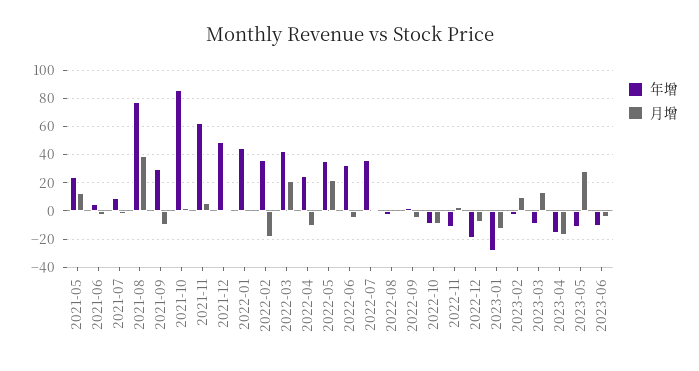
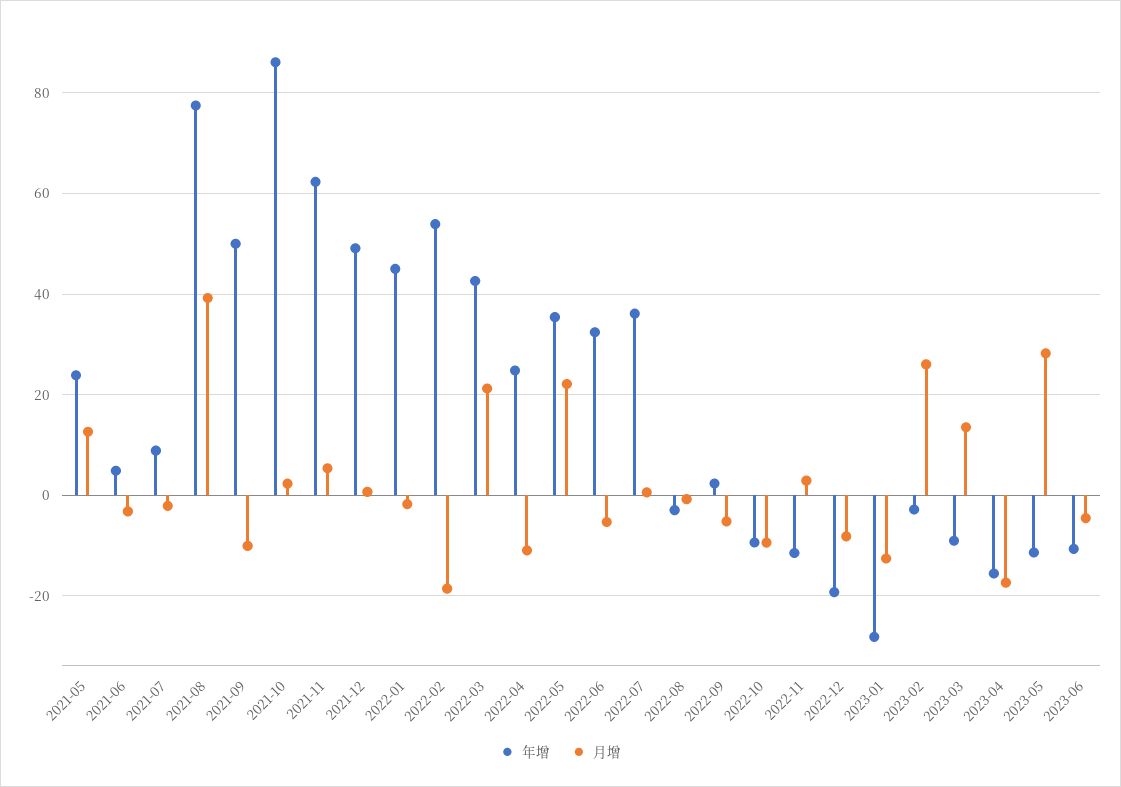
  {
    "年增": {
      "2021-05": 24,
      "2021-06": 4,
      "2021-07": 8,
      "2021-08": 78,
-     "2021-09": 30,
+     "2021-09": 50,
      "2021-10": 86,
      "2021-11": 62,
      "2021-12": 50,
      "2022-01": 46,
-     "2022-02": 35,
+     "2022-02": 54,
      "2022-03": 42,
      "2022-04": 24,
      "2022-05": 36,
      "2022-06": 32,
      "2022-07": 36,
      "2022-08": -2,
      "2022-09": 2,
      "2022-10": -10,
      "2022-11": -12,
      "2022-12": -20,
      "2023-01": -28,
      "2023-02": -2,
      "2023-03": -10,
      "2023-04": -16,
      "2023-05": -12,
      "2023-06": -10
    },
    "月增": {
      "2021-05": 12,
      "2021-06": -4,
      "2021-07": -2,
      "2021-08": 40,
      "2021-09": -10,
      "2021-10": 2,
      "2021-11": 6,
      "2021-12": 0,
      "2022-01": -2,
      "2022-02": -18,
      "2022-03": 22,
      "2022-04": -12,
      "2022-05": 22,
      "2022-06": -6,
      "2022-07": 0,
      "2022-08": 0,
      "2022-09": -6,
      "2022-10": -10,
      "2022-11": 2,
      "2022-12": -8,
      "2023-01": -12,
-     "2023-02": 10,
+     "2023-02": 26,
      "2023-03": 14,
      "2023-04": -18,
      "2023-05": 28,
      "2023-06": -4
    }
  }

